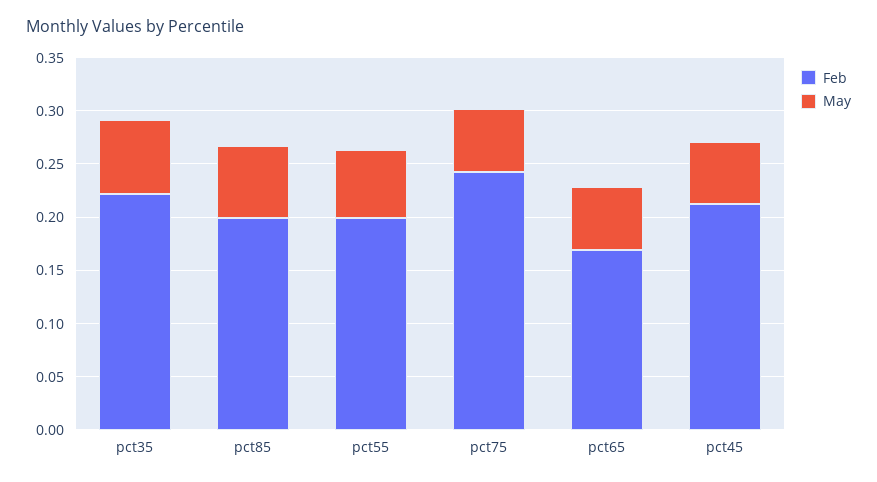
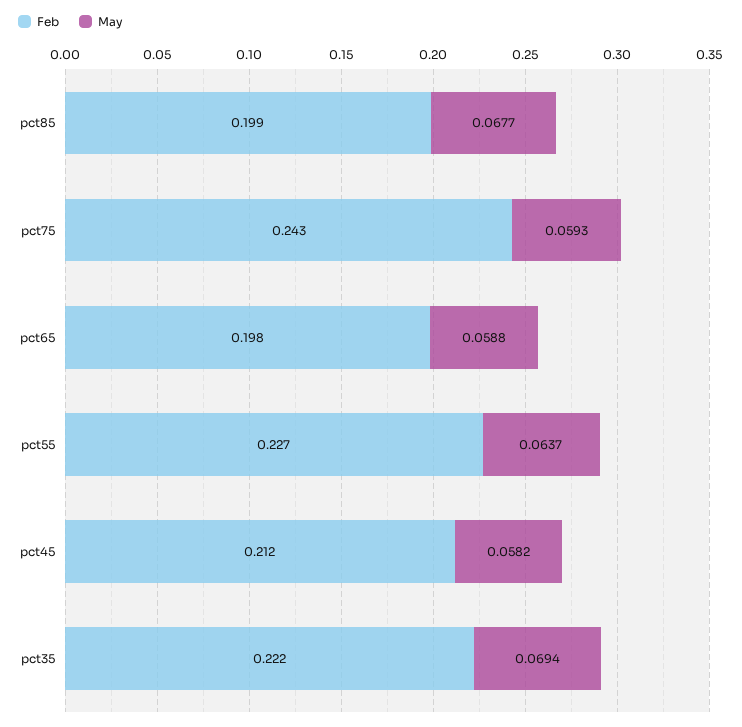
  {
    "Feb": {
      "pct35": 0.222,
      "pct85": 0.199,
-     "pct55": 0.2,
+     "pct55": 0.227,
      "pct75": 0.243,
-     "pct65": 0.17,
+     "pct65": 0.198,
      "pct45": 0.212
    },
    "May": {
      "pct35": 0.0694,
      "pct85": 0.0677,
      "pct55": 0.0637,
      "pct75": 0.0593,
      "pct65": 0.0588,
      "pct45": 0.0582
    }
  }

